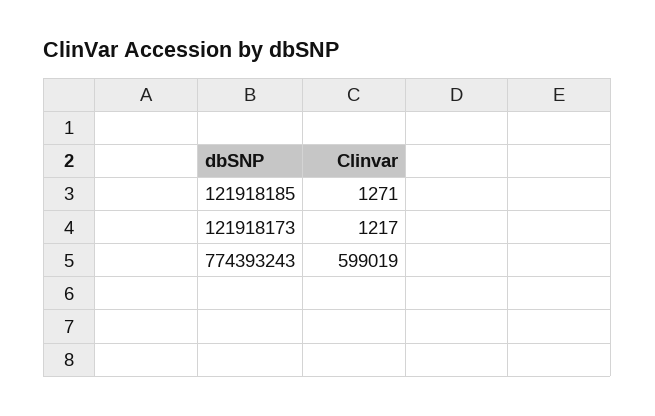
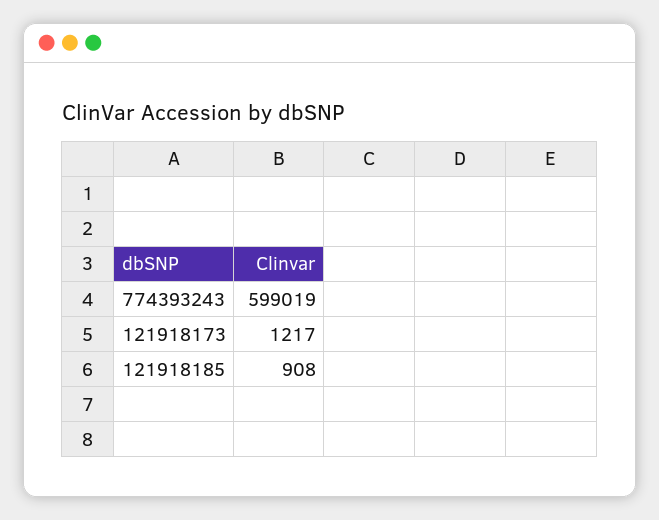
  {
-   "121918185": 1271,
+   "121918185": 908,
    "121918173": 1217,
    "774393243": 599019
  }

